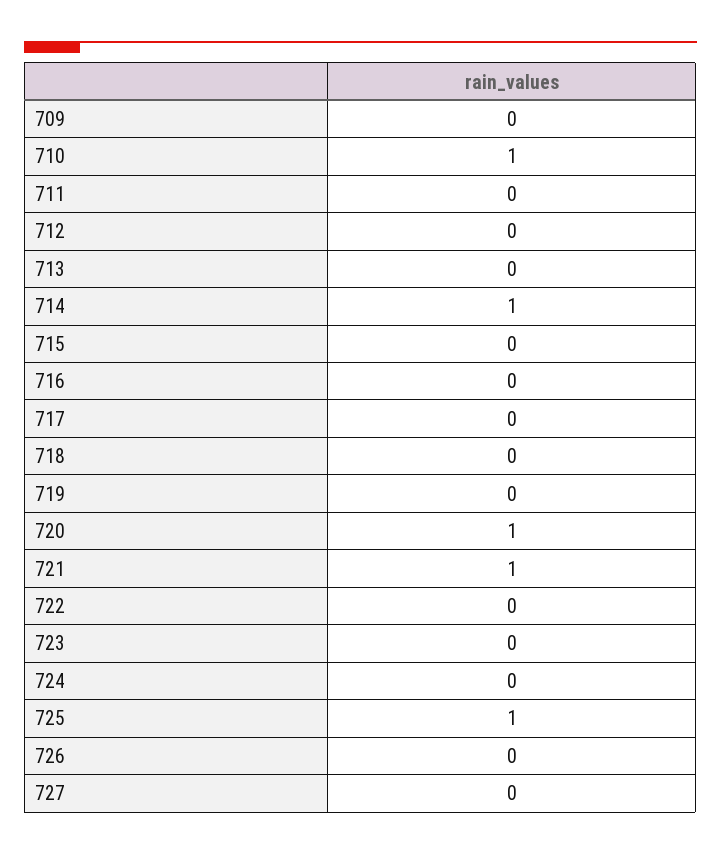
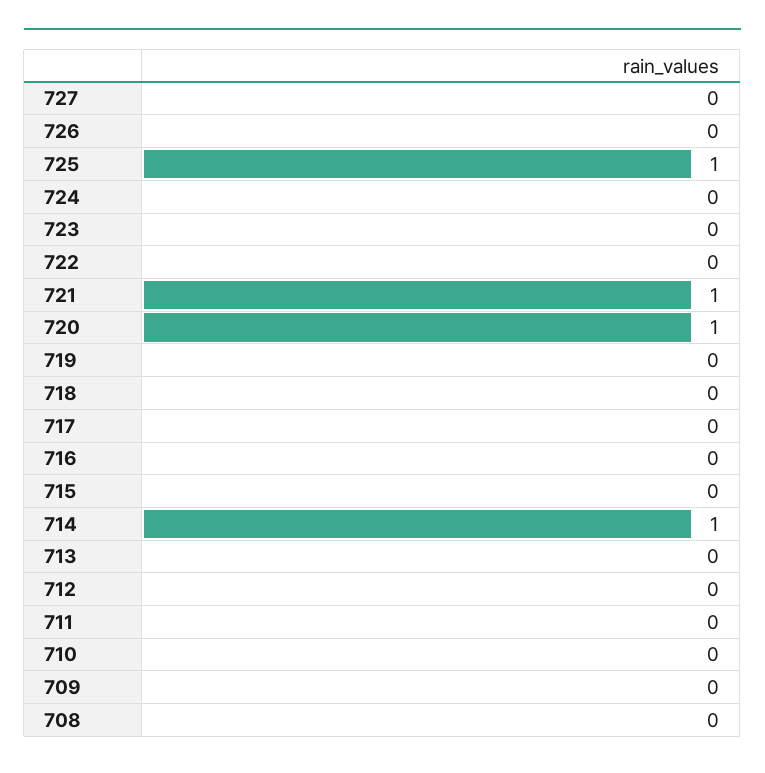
  {
    "709": 0,
-   "710": 1,
+   "710": 0,
    "711": 0,
    "712": 0,
    "713": 0,
    "714": 1,
    "715": 0,
    "716": 0,
    "717": 0,
    "718": 0,
    "719": 0,
    "720": 1,
    "721": 1,
    "722": 0,
    "723": 0,
    "724": 0,
    "725": 1,
    "726": 0,
-   "727": 0
+   "727": 0,
+   "708": 0
  }

